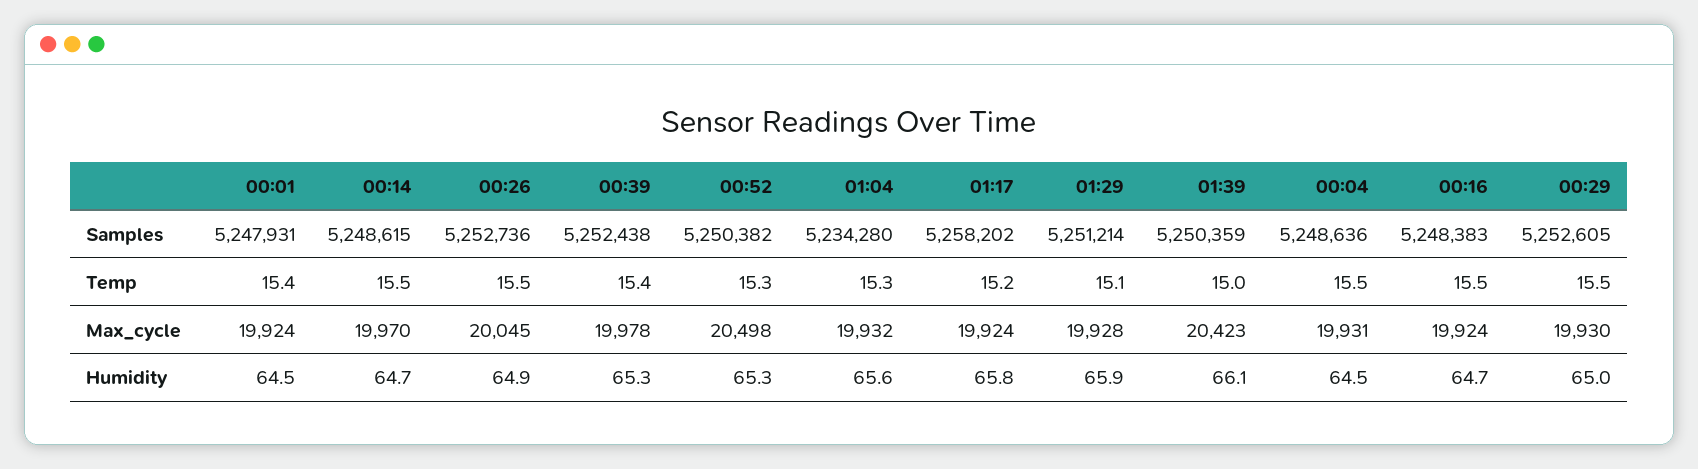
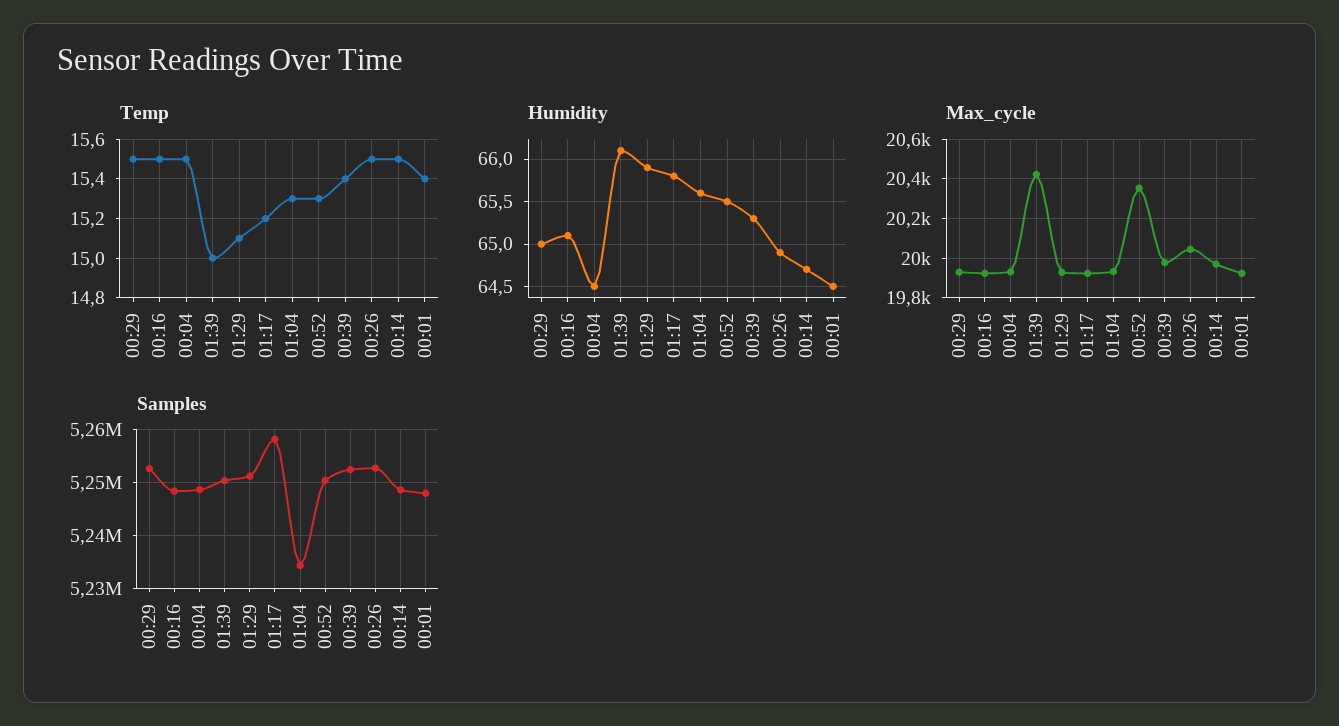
  {
    "Samples": {
      "00:01": 5247931,
      "00:14": 5248615,
      "00:26": 5252736,
      "00:39": 5252438,
      "00:52": 5250382,
      "01:04": 5234280,
      "01:17": 5258202,
      "01:29": 5251214,
      "01:39": 5250359,
      "00:04": 5248636,
      "00:16": 5248383,
      "00:29": 5252605
    },
    "Temp": {
      "00:01": 15.4,
      "00:14": 15.5,
      "00:26": 15.5,
      "00:39": 15.4,
      "00:52": 15.3,
      "01:04": 15.3,
      "01:17": 15.2,
      "01:29": 15.1,
      "01:39": 15,
      "00:04": 15.5,
      "00:16": 15.5,
      "00:29": 15.5
    },
    "Max_cycle": {
      "00:01": 19924,
      "00:14": 19970,
      "00:26": 20045,
      "00:39": 19978,
-     "00:52": 20498,
+     "00:52": 20350,
      "01:04": 19932,
      "01:17": 19924,
      "01:29": 19928,
      "01:39": 20423,
      "00:04": 19931,
      "00:16": 19924,
      "00:29": 19930
    },
    "Humidity": {
      "00:01": 64.5,
      "00:14": 64.7,
      "00:26": 64.9,
      "00:39": 65.3,
-     "00:52": 65.3,
+     "00:52": 65.5,
      "01:04": 65.6,
      "01:17": 65.8,
      "01:29": 65.9,
      "01:39": 66.1,
      "00:04": 64.5,
-     "00:16": 64.7,
+     "00:16": 65.1,
      "00:29": 65
    }
  }

